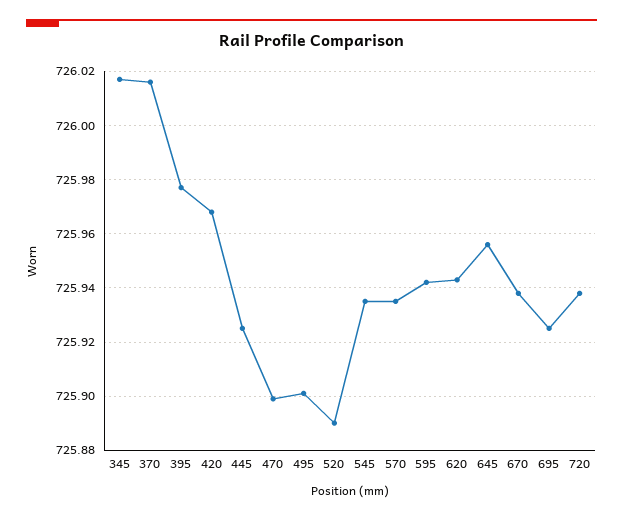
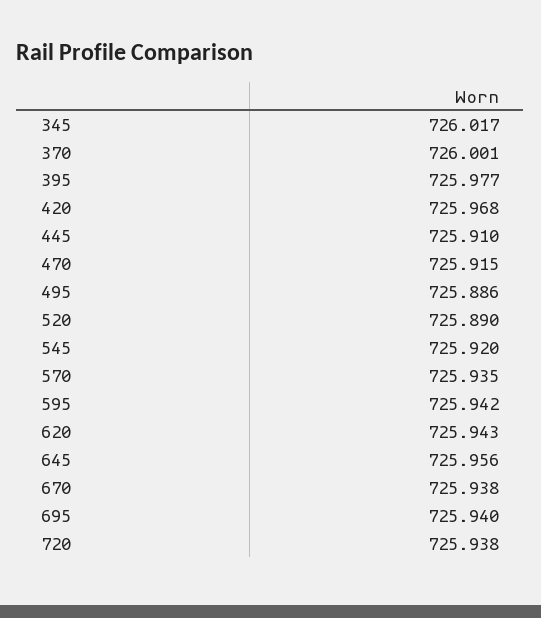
  {
    "345": 726.017,
-   "370": 726.015,
+   "370": 726.001,
    "395": 725.977,
    "420": 725.968,
-   "445": 725.925,
+   "445": 725.91,
-   "470": 725.9,
+   "470": 725.915,
-   "495": 725.9,
+   "495": 725.886,
    "520": 725.89,
-   "545": 725.935,
+   "545": 725.92,
    "570": 725.935,
    "595": 725.942,
    "620": 725.943,
    "645": 725.956,
    "670": 725.938,
-   "695": 725.925,
+   "695": 725.94,
    "720": 725.938
  }

